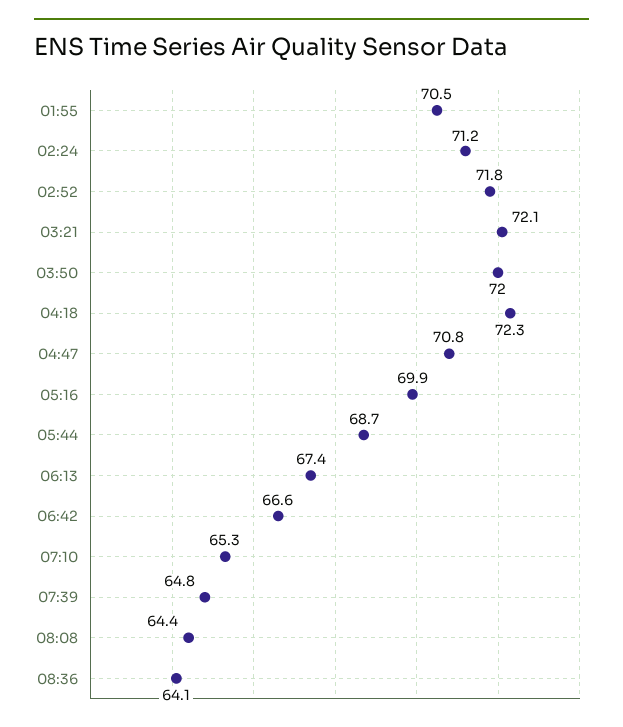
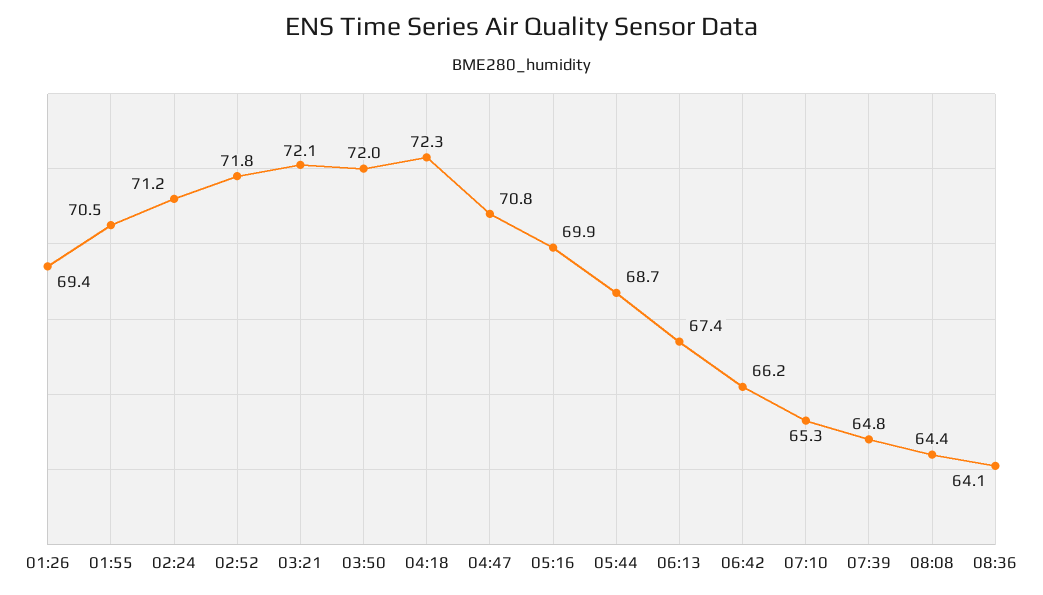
  {
    "01:55": 70.5,
    "02:24": 71.2,
    "02:52": 71.8,
    "03:21": 72.1,
    "03:50": 72,
    "04:18": 72.3,
    "04:47": 70.8,
    "05:16": 69.9,
    "05:44": 68.7,
    "06:13": 67.4,
-   "06:42": 66.6,
+   "06:42": 66.2,
    "07:10": 65.3,
    "07:39": 64.8,
    "08:08": 64.4,
-   "08:36": 64.1
+   "08:36": 64.1,
+   "01:26": 69.4
  }

